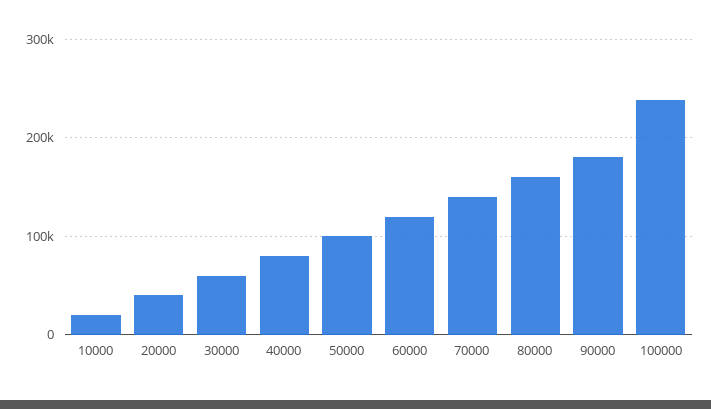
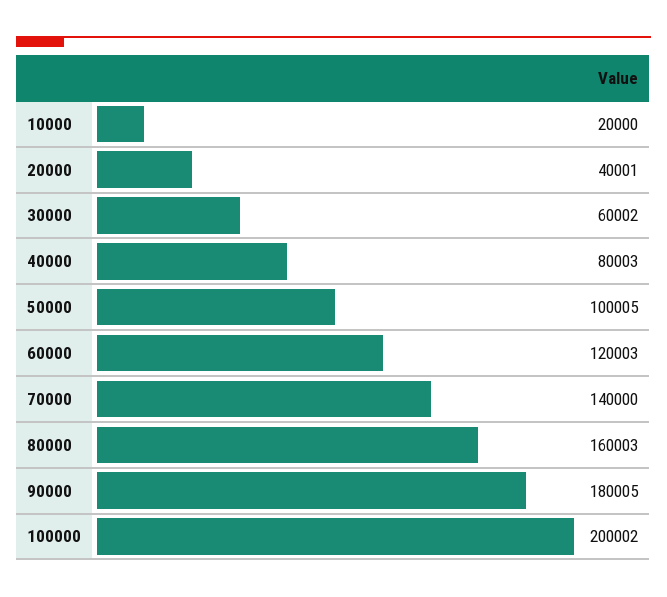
  {
    "10000": 20000,
    "20000": 40001,
    "30000": 60002,
    "40000": 80003,
    "50000": 100005,
    "60000": 120003,
    "70000": 140000,
    "80000": 160003,
    "90000": 180005,
-   "100000": 240000
+   "100000": 200002
  }

